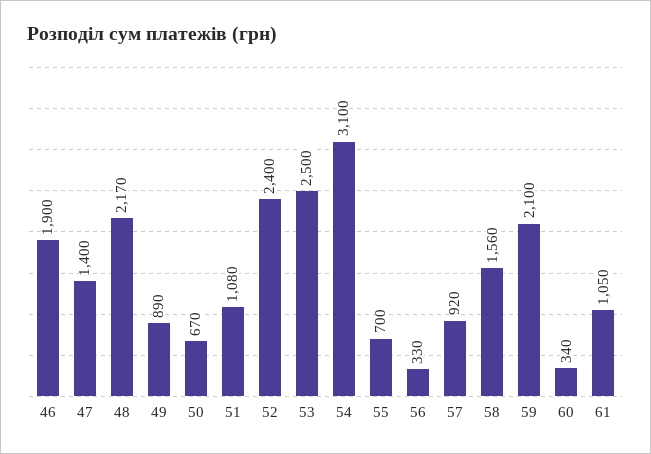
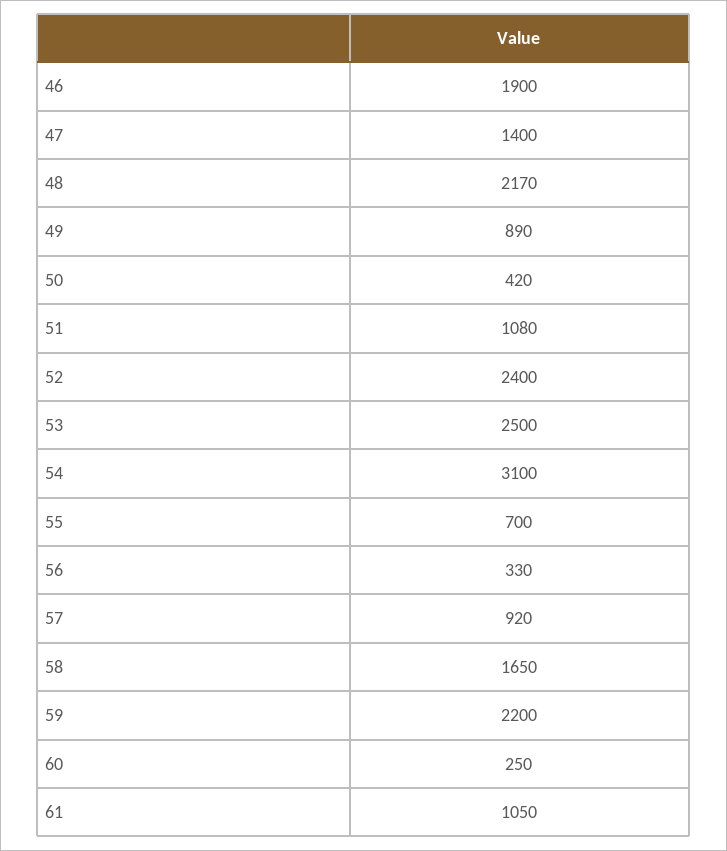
  {
    "46": 1900,
    "47": 1400,
    "48": 2170,
    "49": 890,
-   "50": 670,
+   "50": 420,
    "51": 1080,
    "52": 2400,
    "53": 2500,
    "54": 3100,
    "55": 700,
    "56": 330,
    "57": 920,
-   "58": 1560,
+   "58": 1650,
-   "59": 2100,
+   "59": 2200,
-   "60": 340,
+   "60": 250,
    "61": 1050
  }

